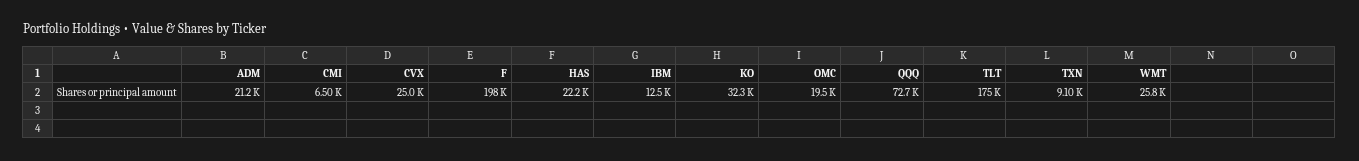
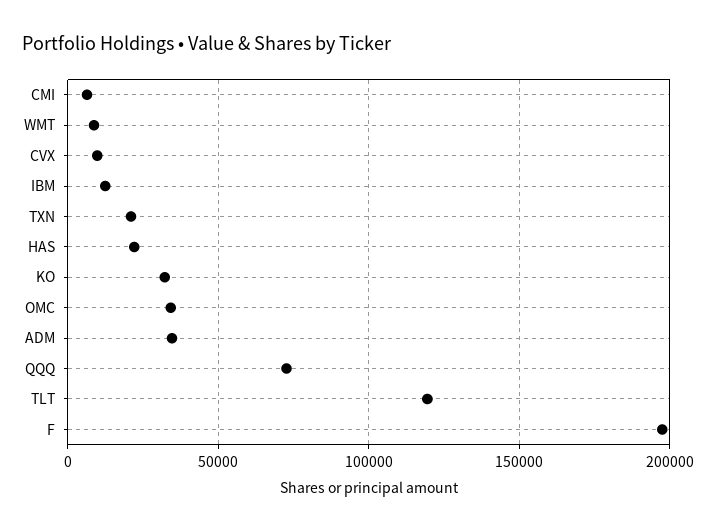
  {
-   "ADM": 21200,
+   "ADM": 35000,
    "CMI": 6500,
-   "CVX": 25000,
+   "CVX": 10000,
    "F": 198000,
    "HAS": 22200,
    "IBM": 12500,
    "KO": 32300,
-   "OMC": 19500,
+   "OMC": 35000,
    "QQQ": 72700,
-   "TLT": 175000,
+   "TLT": 120000,
-   "TXN": 9100,
+   "TXN": 20000,
-   "WMT": 25800
+   "WMT": 10000
  }

